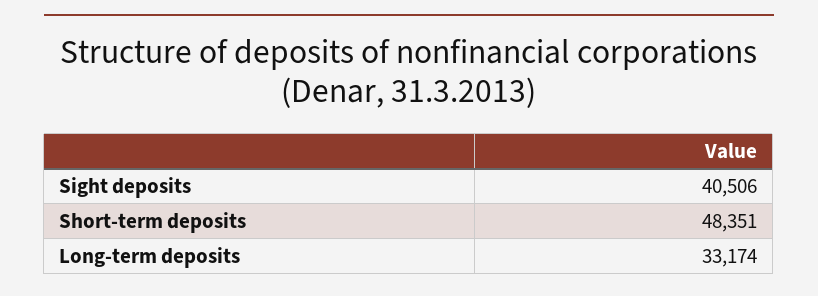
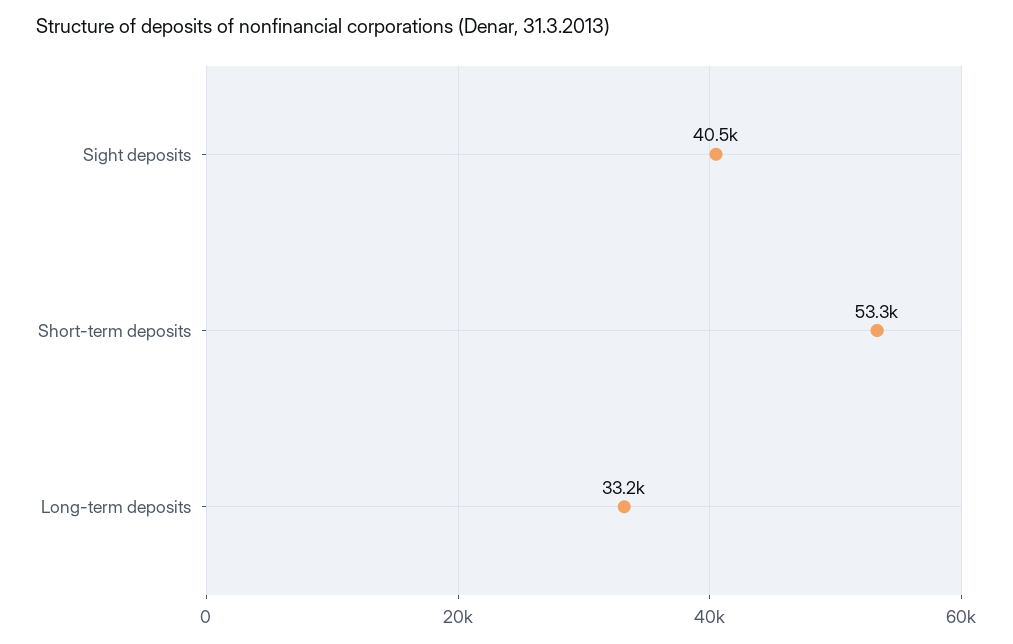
  {
    "Sight deposits": 40506,
-   "Short-term deposits": 48351,
+   "Short-term deposits": 53300,
    "Long-term deposits": 33174
  }

